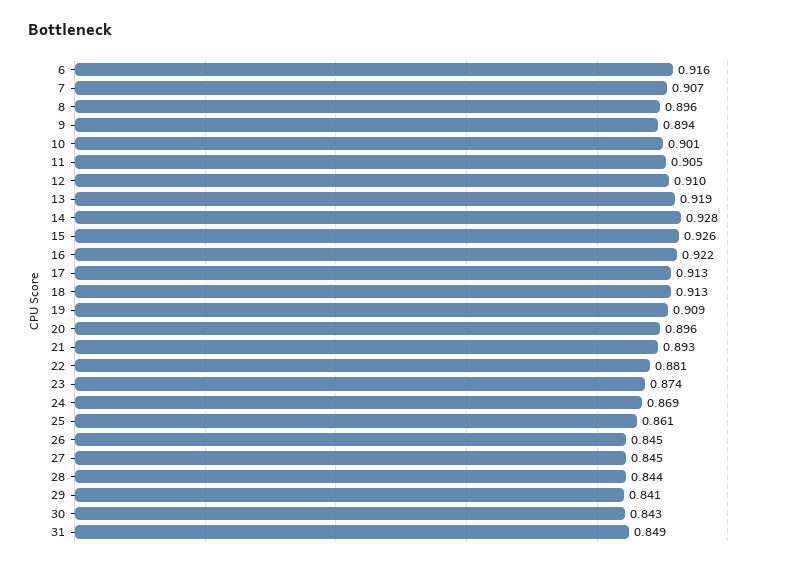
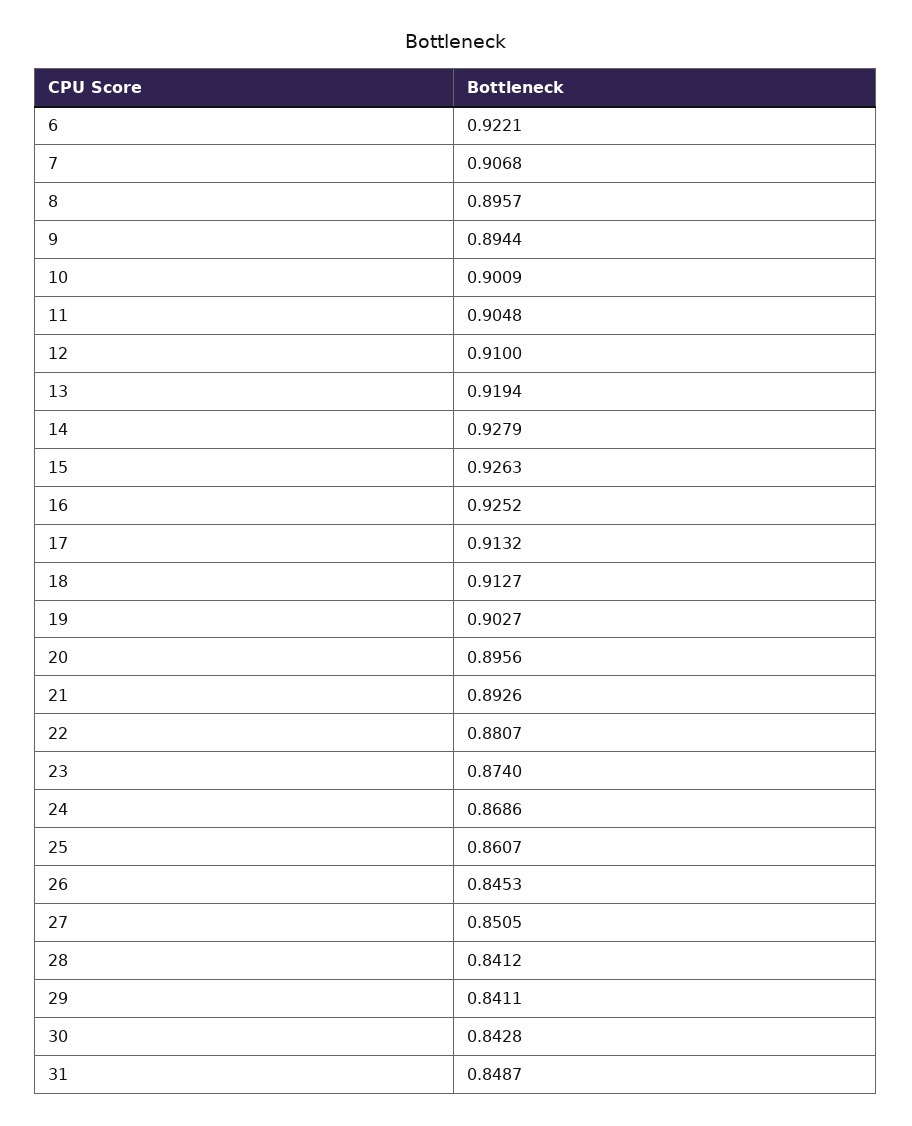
  {
-   "6": 0.916,
+   "6": 0.9221,
    "7": 0.9068,
    "8": 0.8957,
    "9": 0.8944,
    "10": 0.9009,
    "11": 0.9048,
    "12": 0.91,
    "13": 0.9194,
    "14": 0.9279,
    "15": 0.9263,
-   "16": 0.922,
+   "16": 0.9252,
    "17": 0.9132,
    "18": 0.9127,
-   "19": 0.909,
+   "19": 0.9027,
    "20": 0.8956,
    "21": 0.8926,
    "22": 0.8807,
    "23": 0.874,
    "24": 0.8686,
    "25": 0.8607,
    "26": 0.8453,
-   "27": 0.845,
+   "27": 0.8505,
-   "28": 0.844,
+   "28": 0.8412,
    "29": 0.8411,
    "30": 0.8428,
    "31": 0.8487
  }

